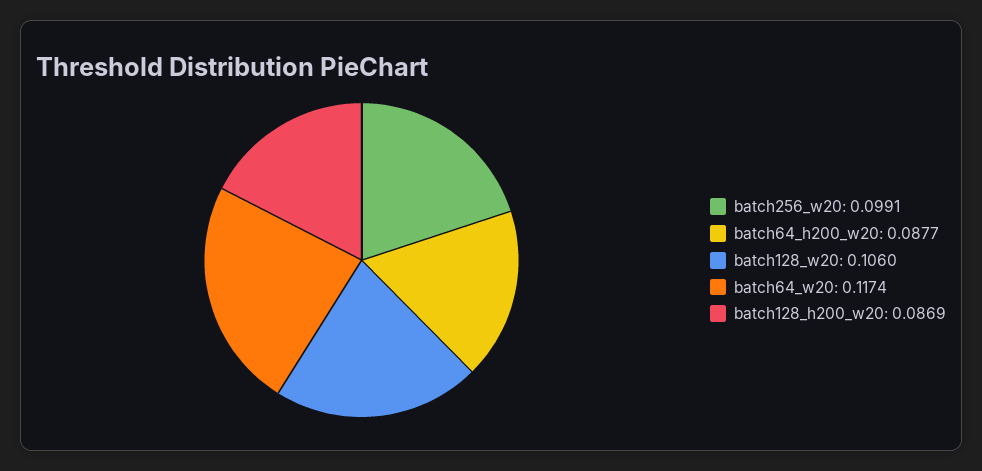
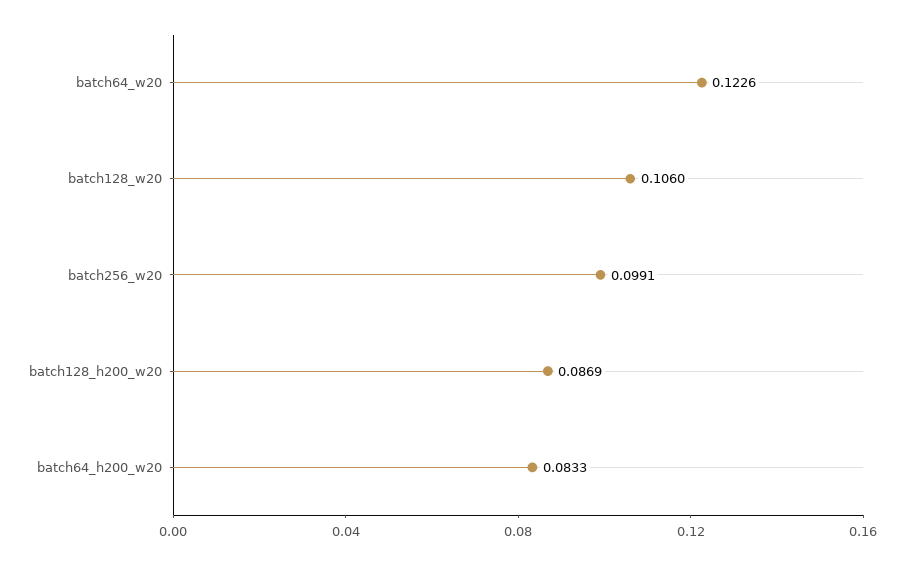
  {
    "batch256_w20": 0.0991,
-   "batch64_h200_w20": 0.0877,
+   "batch64_h200_w20": 0.0833,
    "batch128_w20": 0.106,
-   "batch64_w20": 0.1174,
+   "batch64_w20": 0.1226,
    "batch128_h200_w20": 0.0869
  }

